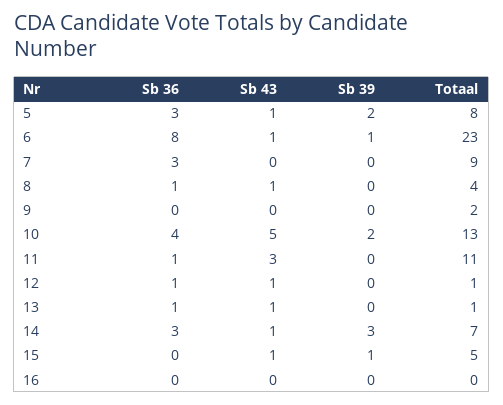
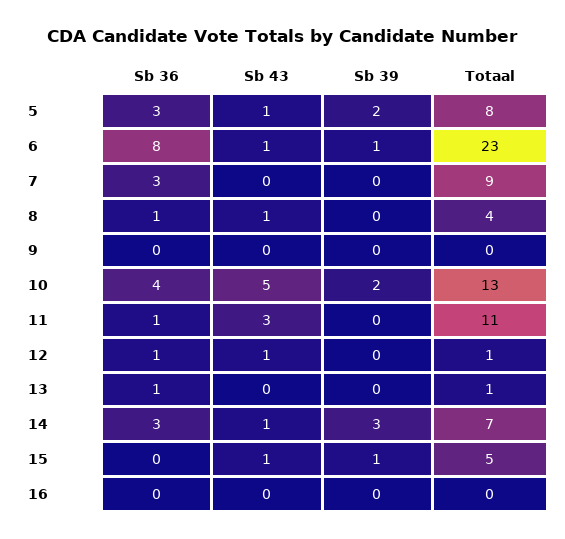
  {
    "Sb 36": {
      "5": 3,
      "6": 8,
      "7": 3,
      "8": 1,
      "9": 0,
      "10": 4,
      "11": 1,
      "12": 1,
      "13": 1,
      "14": 3,
      "15": 0,
      "16": 0
    },
    "Sb 43": {
      "5": 1,
      "6": 1,
      "7": 0,
      "8": 1,
      "9": 0,
      "10": 5,
      "11": 3,
      "12": 1,
-     "13": 1,
+     "13": 0,
      "14": 1,
      "15": 1,
      "16": 0
    },
    "Sb 39": {
      "5": 2,
      "6": 1,
      "7": 0,
      "8": 0,
      "9": 0,
      "10": 2,
      "11": 0,
      "12": 0,
      "13": 0,
      "14": 3,
      "15": 1,
      "16": 0
    },
    "Totaal": {
      "5": 8,
      "6": 23,
      "7": 9,
      "8": 4,
-     "9": 2,
+     "9": 0,
      "10": 13,
      "11": 11,
      "12": 1,
      "13": 1,
      "14": 7,
      "15": 5,
      "16": 0
    }
  }

